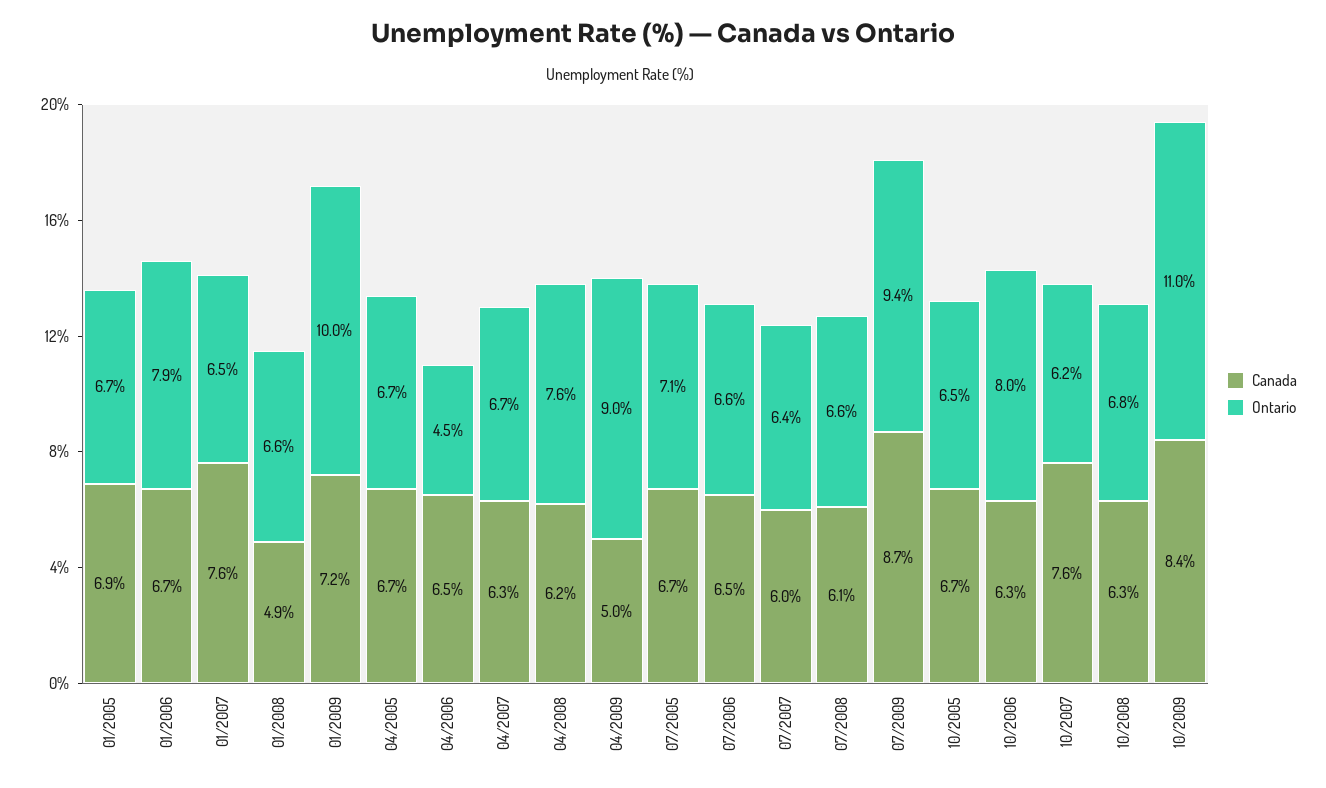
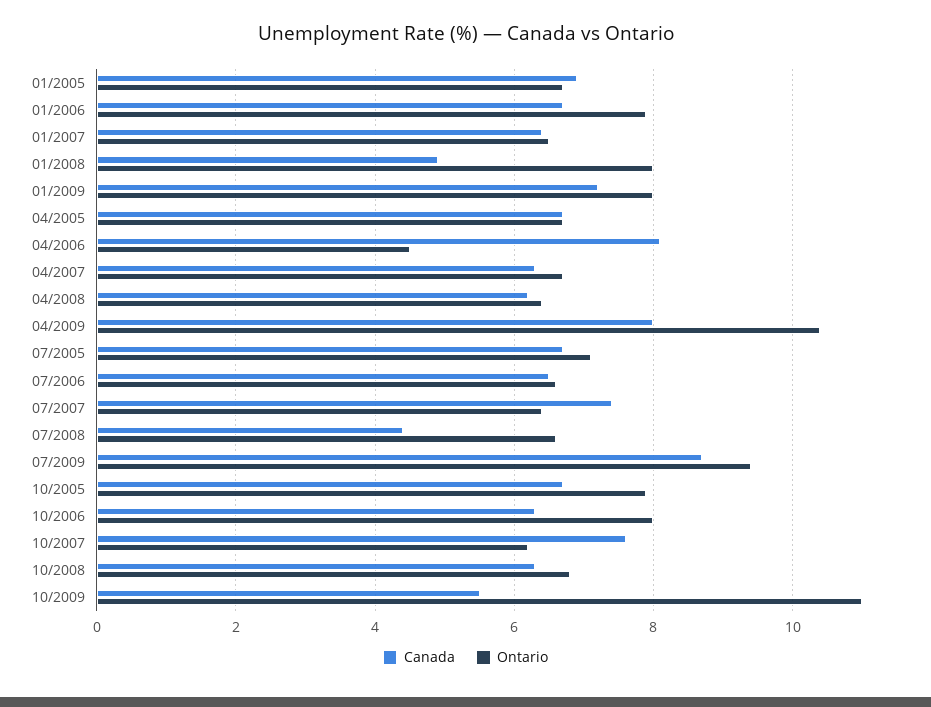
  {
    "Canada": {
      "01/2005": 6.9,
      "01/2006": 6.7,
-     "01/2007": 7.6,
+     "01/2007": 6.5,
      "01/2008": 4.9,
      "01/2009": 7.2,
      "04/2005": 6.7,
-     "04/2006": 6.5,
+     "04/2006": 8,
      "04/2007": 6.3,
      "04/2008": 6.2,
-     "04/2009": 5,
+     "04/2009": 8,
      "07/2005": 6.7,
      "07/2006": 6.5,
-     "07/2007": 6,
+     "07/2007": 7.5,
-     "07/2008": 6.1,
+     "07/2008": 4.5,
      "07/2009": 8.7,
      "10/2005": 6.7,
      "10/2006": 6.3,
      "10/2007": 7.6,
      "10/2008": 6.3,
-     "10/2009": 8.4
+     "10/2009": 5.5
    },
    "Ontario": {
      "01/2005": 6.7,
      "01/2006": 7.9,
      "01/2007": 6.5,
-     "01/2008": 6.6,
+     "01/2008": 8,
-     "01/2009": 10,
+     "01/2009": 8,
      "04/2005": 6.7,
      "04/2006": 4.5,
      "04/2007": 6.7,
-     "04/2008": 7.6,
+     "04/2008": 6.5,
-     "04/2009": 9,
+     "04/2009": 10.5,
      "07/2005": 7.1,
      "07/2006": 6.6,
      "07/2007": 6.4,
      "07/2008": 6.6,
      "07/2009": 9.4,
-     "10/2005": 6.5,
+     "10/2005": 8,
      "10/2006": 8,
      "10/2007": 6.2,
      "10/2008": 6.8,
      "10/2009": 11
    }
  }

